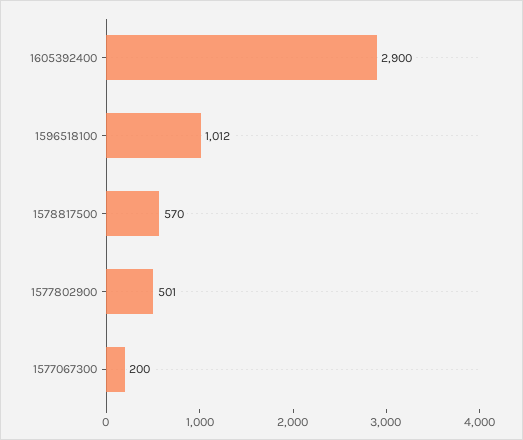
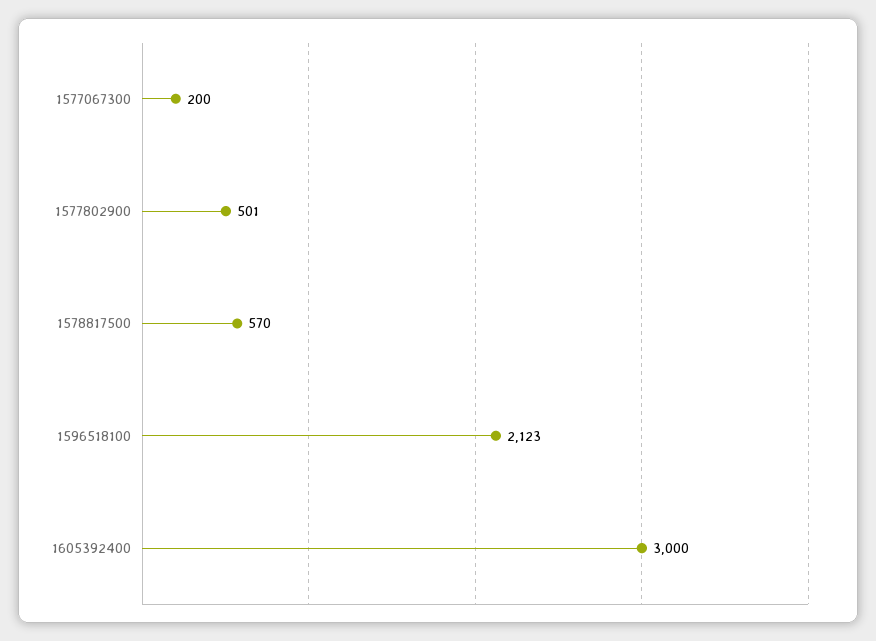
  {
-   "1605392400": 2900,
+   "1605392400": 3000,
-   "1596518100": 1012,
+   "1596518100": 2123,
    "1578817500": 570,
    "1577802900": 501,
    "1577067300": 200
  }

